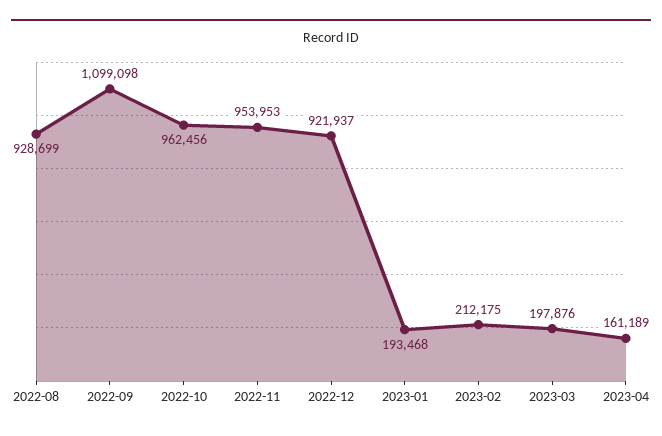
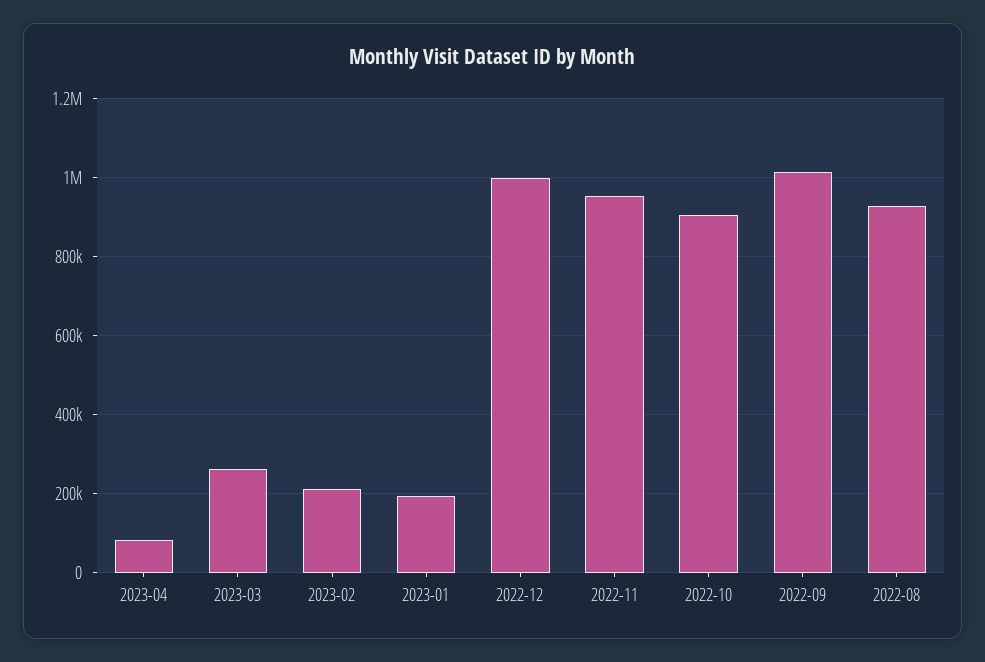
  {
    "2022-08": 928699,
-   "2022-09": 1099098,
+   "2022-09": 1020000,
-   "2022-10": 962456,
+   "2022-10": 900000,
    "2022-11": 953953,
-   "2022-12": 921937,
+   "2022-12": 1000000,
    "2023-01": 193468,
    "2023-02": 212175,
-   "2023-03": 197876,
+   "2023-03": 260000,
-   "2023-04": 161189
+   "2023-04": 80000
  }

